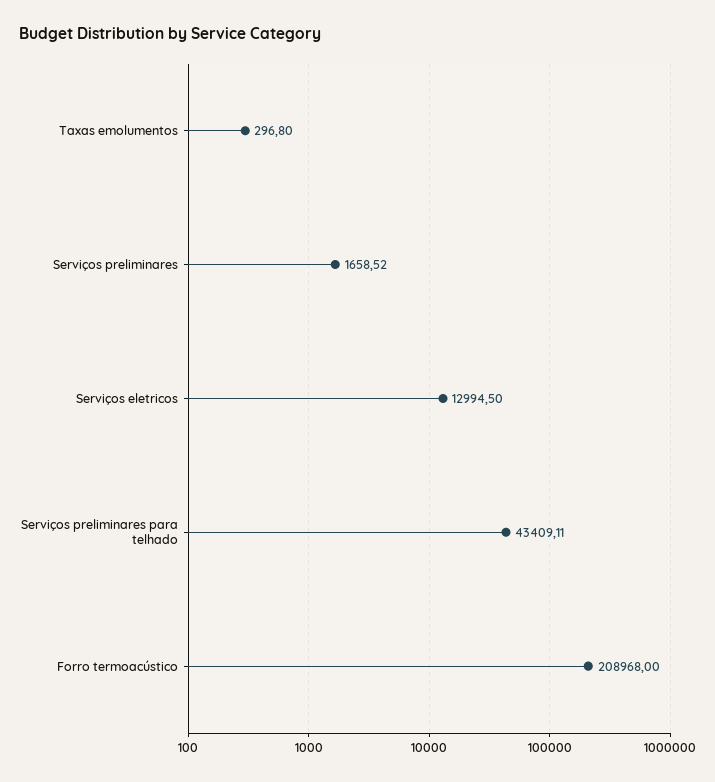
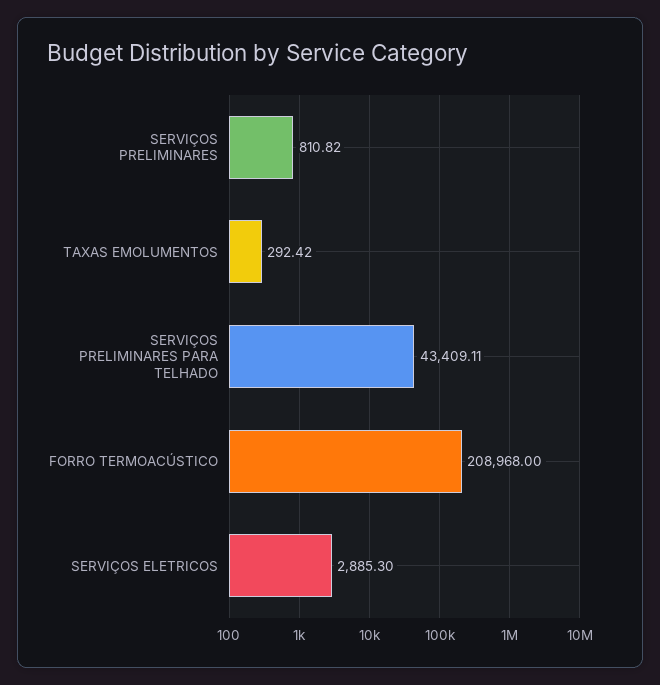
  {
-   "Taxas emolumentos": 296.8,
+   "Taxas emolumentos": 292.42,
-   "Serviços preliminares": 1658.52,
+   "Serviços preliminares": 810.82,
-   "Serviços eletricos": 12994.5,
+   "Serviços eletricos": 2885.3,
    "Serviços preliminares para telhado": 43409.11,
    "Forro termoacústico": 208968
  }

